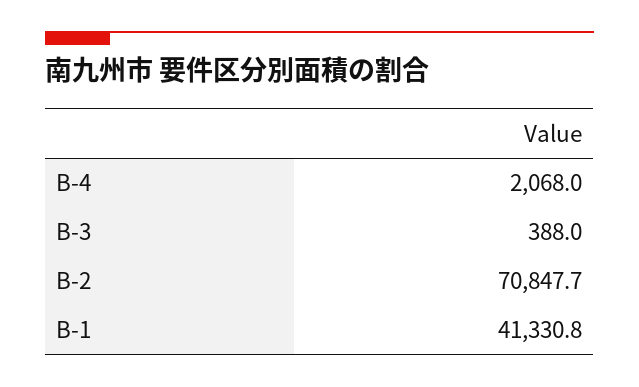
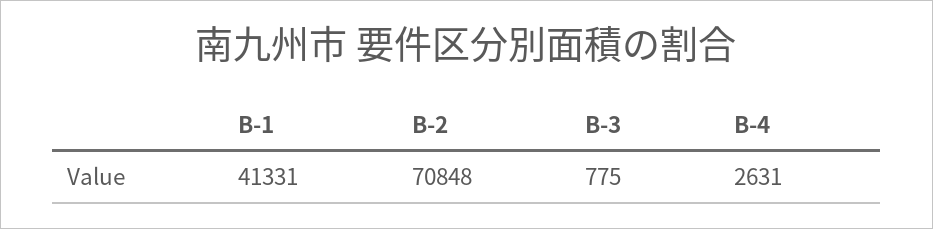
  {
-   "B-4": 2068,
+   "B-4": 2631,
-   "B-3": 388,
+   "B-3": 775,
    "B-2": 70847.7,
    "B-1": 41330.8
  }

